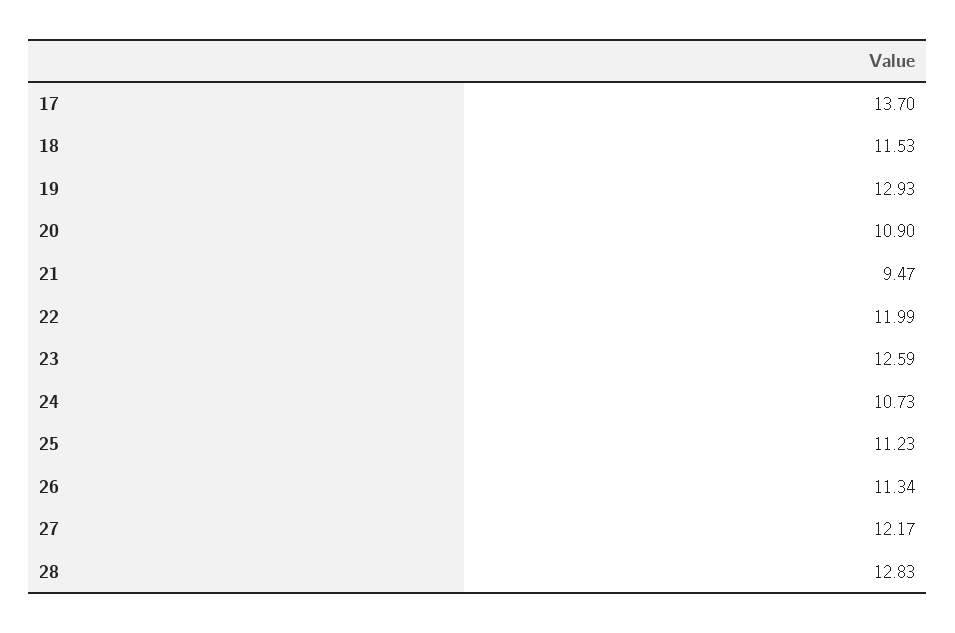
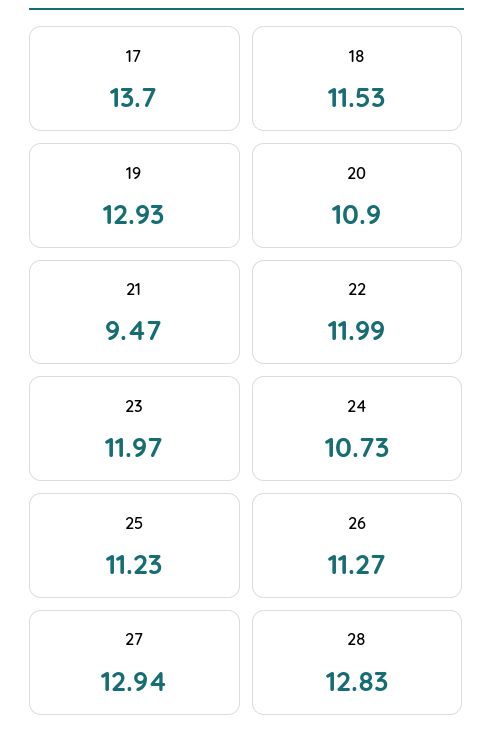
  {
    "17": 13.7,
    "18": 11.53,
    "19": 12.93,
    "20": 10.9,
    "21": 9.47,
    "22": 11.99,
-   "23": 12.59,
+   "23": 11.97,
    "24": 10.73,
    "25": 11.23,
-   "26": 11.34,
+   "26": 11.27,
-   "27": 12.17,
+   "27": 12.94,
    "28": 12.83
  }

